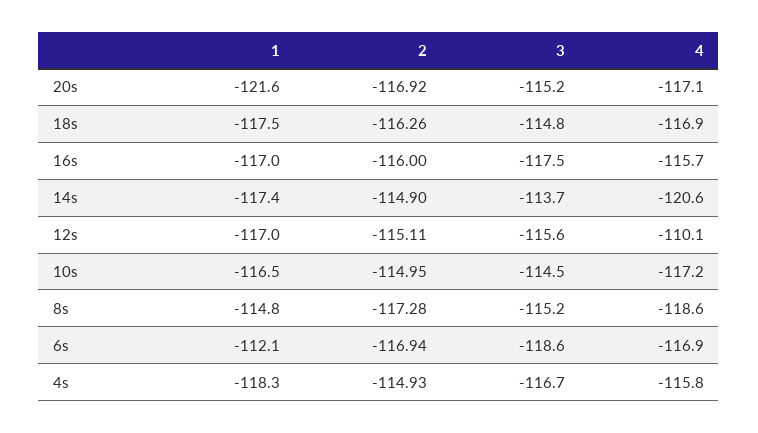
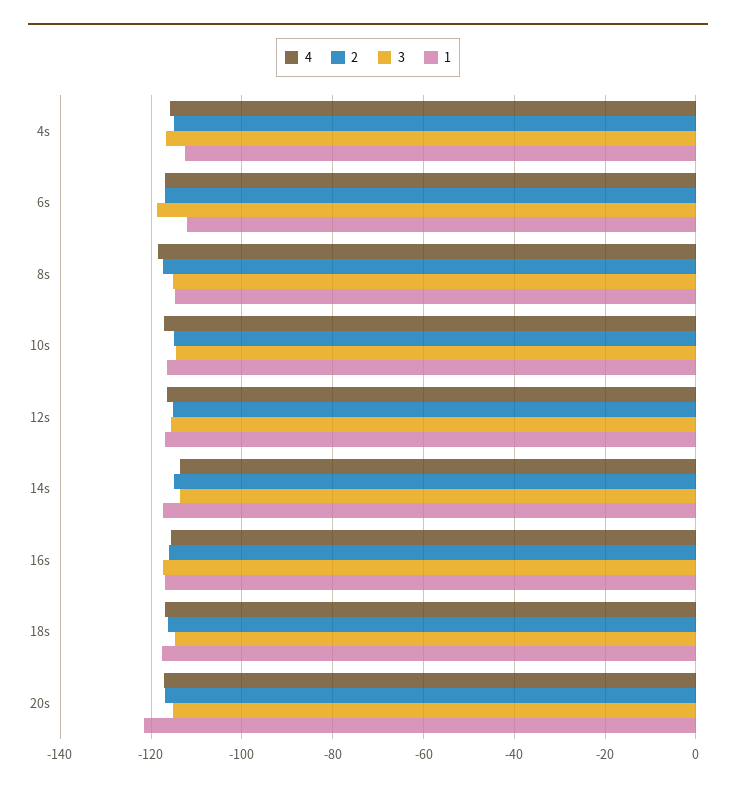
  {
    "1": {
      "20s": -121.6,
      "18s": -117.5,
      "16s": -117,
      "14s": -117.4,
      "12s": -117,
      "10s": -116.5,
      "8s": -114.8,
      "6s": -112.1,
-     "4s": -118.3
+     "4s": -112
    },
    "2": {
      "20s": -116.92,
      "18s": -116.26,
      "16s": -116,
      "14s": -114.9,
      "12s": -115.11,
      "10s": -114.95,
      "8s": -117.28,
      "6s": -116.94,
      "4s": -114.93
    },
    "3": {
      "20s": -115.2,
      "18s": -114.8,
      "16s": -117.5,
      "14s": -113.7,
      "12s": -115.6,
      "10s": -114.5,
      "8s": -115.2,
      "6s": -118.6,
      "4s": -116.7
    },
    "4": {
      "20s": -117.1,
      "18s": -116.9,
      "16s": -115.7,
-     "14s": -120.6,
+     "14s": -114,
-     "12s": -110.1,
+     "12s": -116,
      "10s": -117.2,
      "8s": -118.6,
      "6s": -116.9,
      "4s": -115.8
    }
  }

